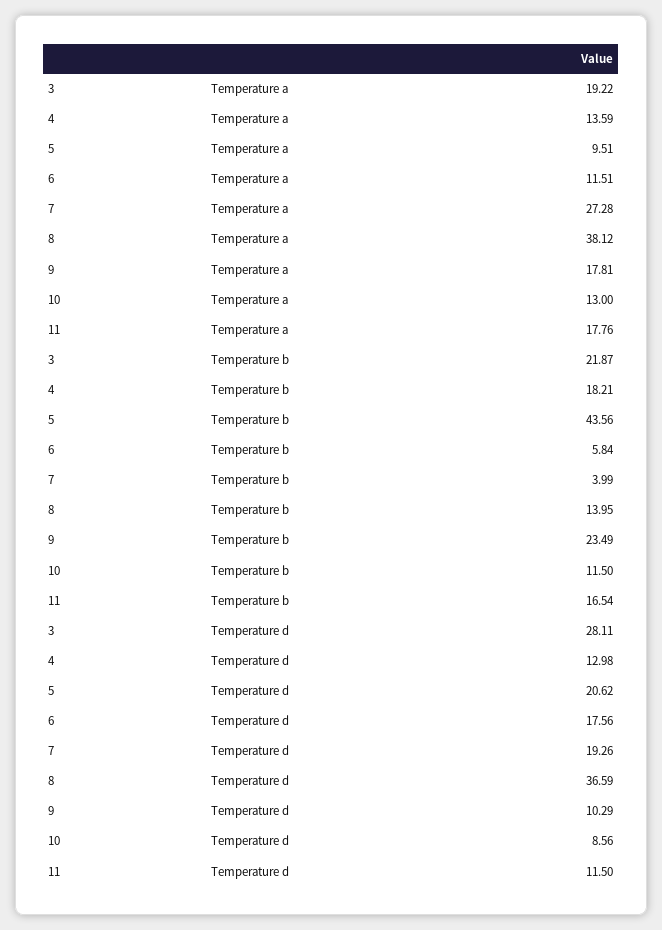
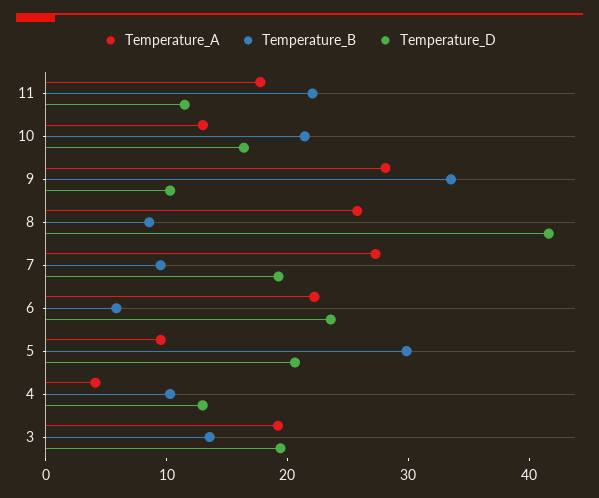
  {
    "Temperature a": {
      "3": 19.22,
-     "4": 13.59,
+     "4": 4,
      "5": 9.51,
-     "6": 11.51,
+     "6": 22,
      "7": 27.28,
-     "8": 38.12,
+     "8": 26,
-     "9": 17.81,
+     "9": 28,
      "10": 13,
      "11": 17.76
    },
    "Temperature b": {
-     "3": 21.87,
+     "3": 14,
-     "4": 18.21,
+     "4": 10,
-     "5": 43.56,
+     "5": 30,
      "6": 5.84,
-     "7": 3.99,
+     "7": 10,
-     "8": 13.95,
+     "8": 8,
-     "9": 23.49,
+     "9": 34,
-     "10": 11.5,
+     "10": 22,
-     "11": 16.54
+     "11": 22
    },
    "Temperature d": {
-     "3": 28.11,
+     "3": 20,
      "4": 12.98,
      "5": 20.62,
-     "6": 17.56,
+     "6": 24,
      "7": 19.26,
-     "8": 36.59,
+     "8": 42,
      "9": 10.29,
-     "10": 8.56,
+     "10": 16,
      "11": 11.5
    }
  }

